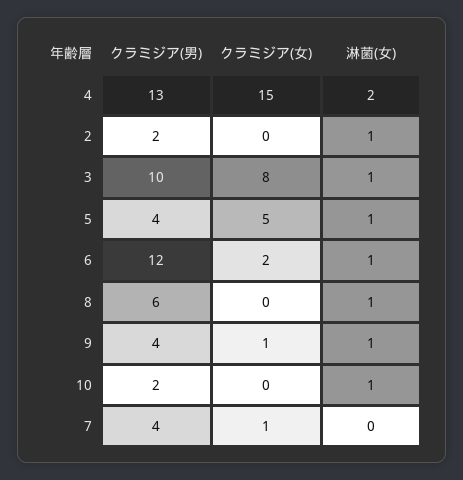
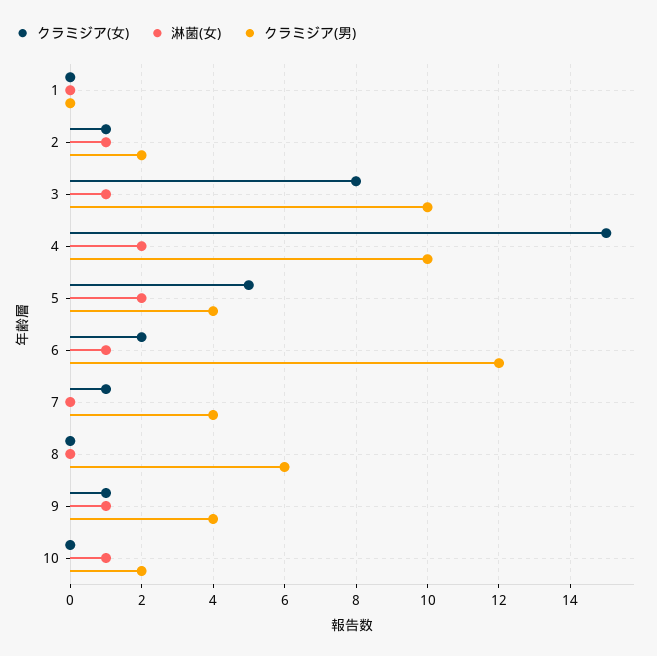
  {
    "クラミジア(男)": {
-     "4": 13,
+     "4": 10,
      "2": 2,
      "3": 10,
      "5": 4,
      "6": 12,
      "8": 6,
      "9": 4,
      "10": 2,
-     "7": 4
+     "7": 4,
+     "1": 0
    },
    "クラミジア(女)": {
      "4": 15,
-     "2": 0,
+     "2": 1,
      "3": 8,
      "5": 5,
      "6": 2,
      "8": 0,
      "9": 1,
      "10": 0,
-     "7": 1
+     "7": 1,
+     "1": 0
    },
    "淋菌(女)": {
      "4": 2,
      "2": 1,
      "3": 1,
-     "5": 1,
+     "5": 2,
      "6": 1,
-     "8": 1,
+     "8": 0,
      "9": 1,
      "10": 1,
-     "7": 0
+     "7": 0,
+     "1": 0
    }
  }

